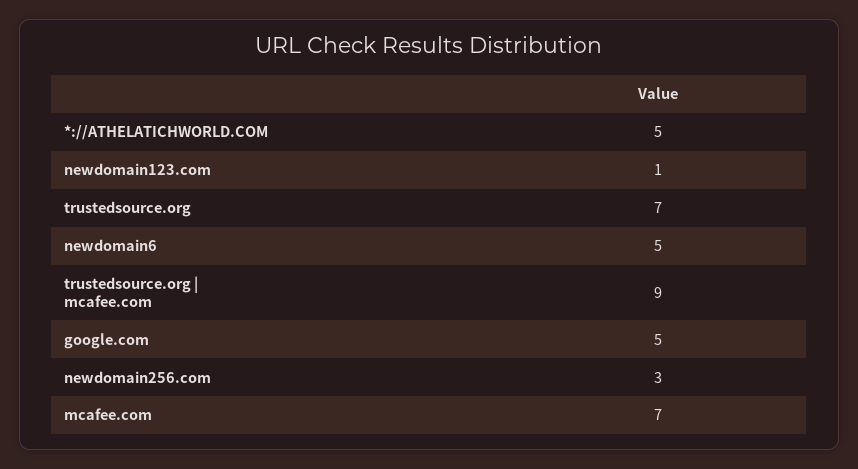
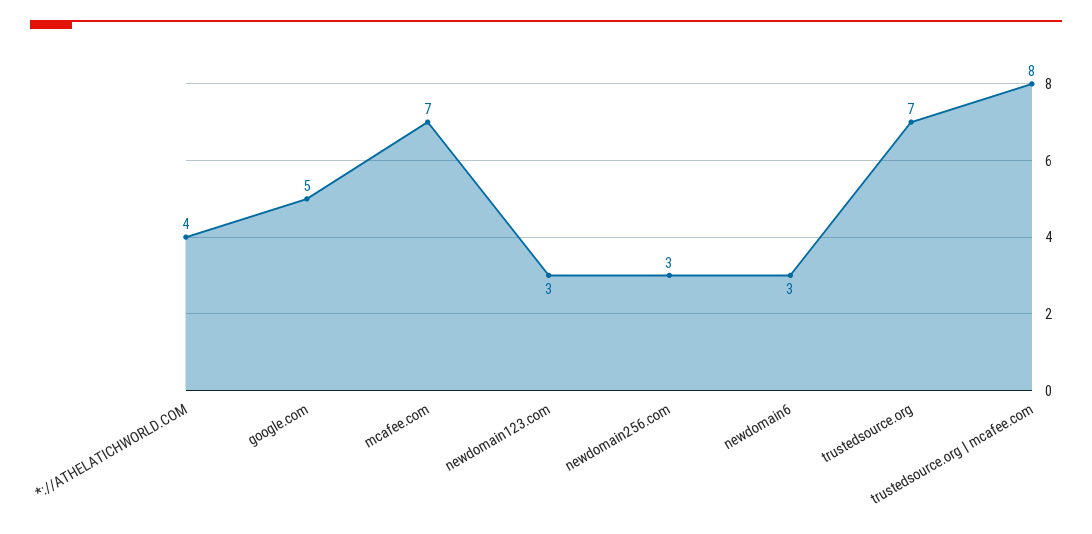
  {
-   "*://ATHELATICHWORLD.COM": 5,
+   "*://ATHELATICHWORLD.COM": 4,
-   "newdomain123.com": 1,
+   "newdomain123.com": 3,
    "trustedsource.org": 7,
-   "newdomain6": 5,
+   "newdomain6": 3,
-   "trustedsource.org | mcafee.com": 9,
+   "trustedsource.org | mcafee.com": 8,
    "google.com": 5,
    "newdomain256.com": 3,
    "mcafee.com": 7
  }

